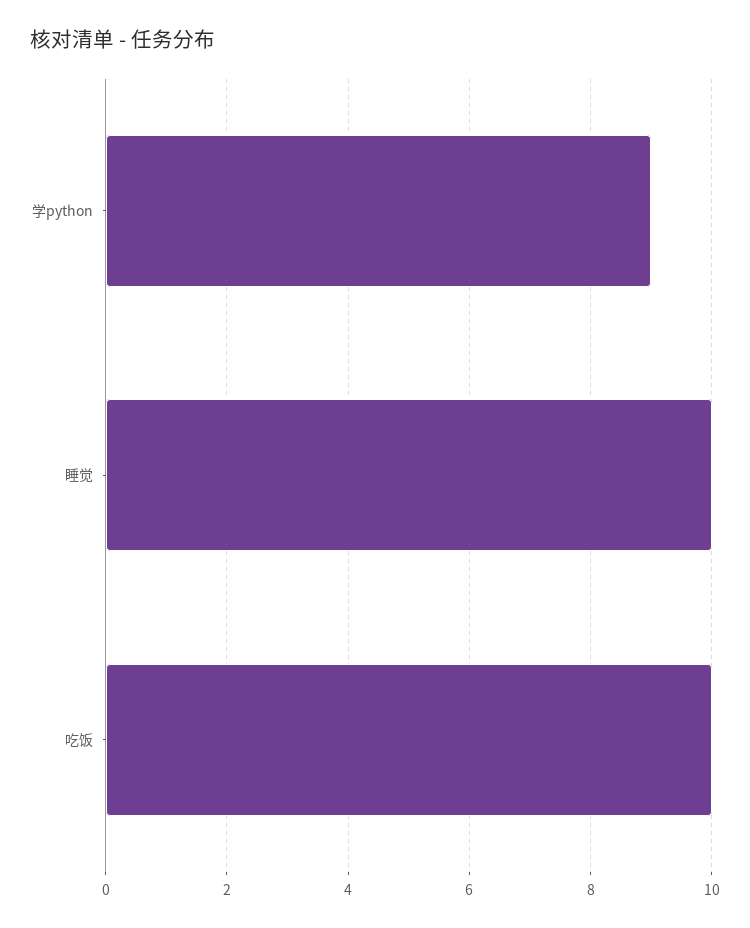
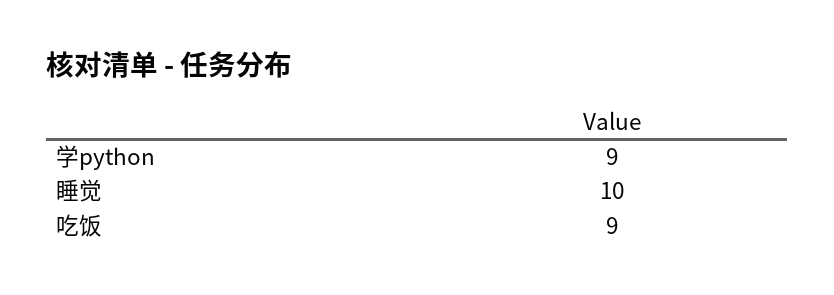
  {
    "学python": 9,
    "睡觉": 10,
-   "吃饭": 10
+   "吃饭": 9
  }

